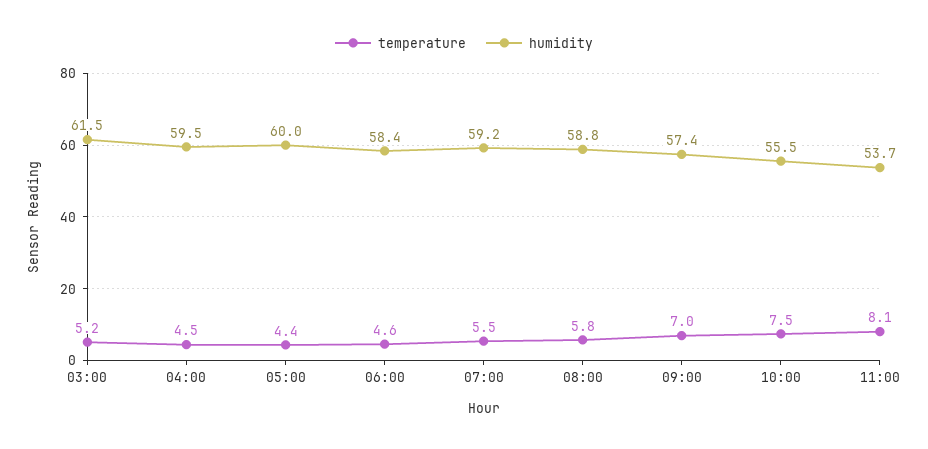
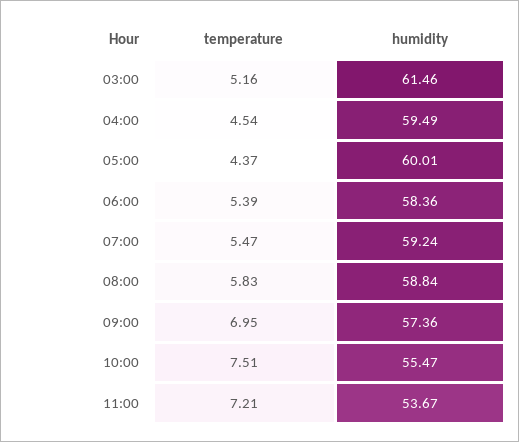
  {
    "temperature": {
      "03:00": 5.16,
      "04:00": 4.54,
      "05:00": 4.37,
-     "06:00": 4.6,
+     "06:00": 5.39,
      "07:00": 5.47,
      "08:00": 5.83,
      "09:00": 6.95,
      "10:00": 7.51,
-     "11:00": 8.1
+     "11:00": 7.21
    },
    "humidity": {
      "03:00": 61.46,
      "04:00": 59.49,
      "05:00": 60.01,
      "06:00": 58.36,
      "07:00": 59.24,
      "08:00": 58.84,
      "09:00": 57.36,
      "10:00": 55.47,
      "11:00": 53.67
    }
  }

